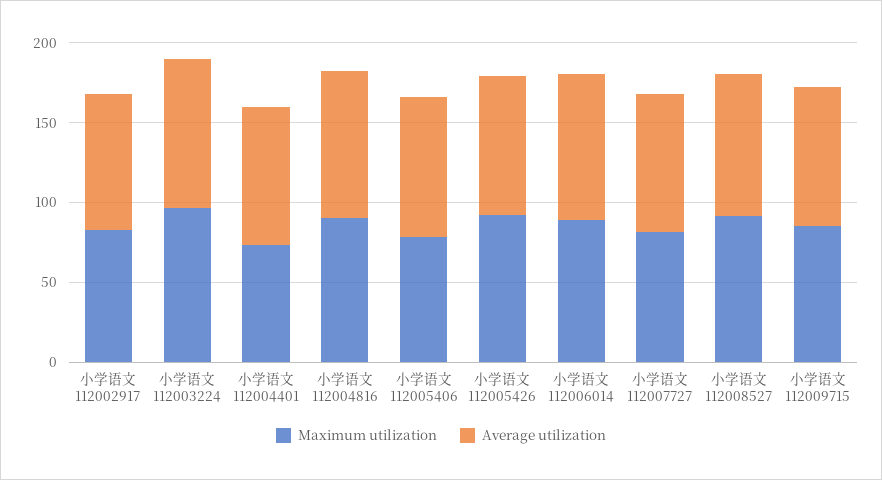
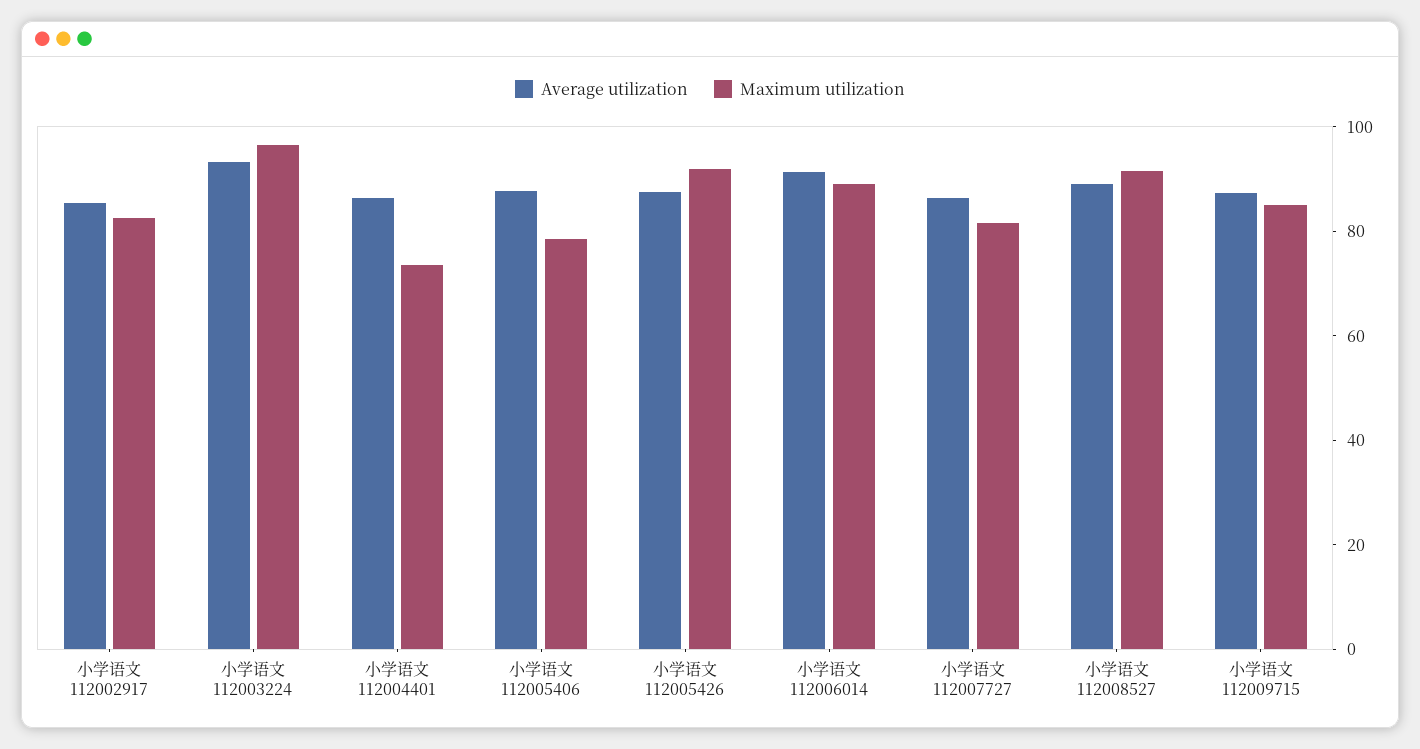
  {
    "Maximum utilization": {
      "小学语文 112002917": 85,
      "小学语文 112003224": 95,
      "小学语文 112004401": 75,
-     "小学语文 112004816": 90,
      "小学语文 112005406": 80,
      "小学语文 112005426": 90,
      "小学语文 112006014": 90,
      "小学语文 112007727": 80,
      "小学语文 112008527": 90,
      "小学语文 112009715": 85
    },
    "Average utilization": {
      "小学语文 112002917": 85,
      "小学语文 112003224": 95,
      "小学语文 112004401": 85,
-     "小学语文 112004816": 90,
      "小学语文 112005406": 90,
      "小学语文 112005426": 90,
      "小学语文 112006014": 90,
      "小学语文 112007727": 85,
      "小学语文 112008527": 90,
      "小学语文 112009715": 85
    }
  }

